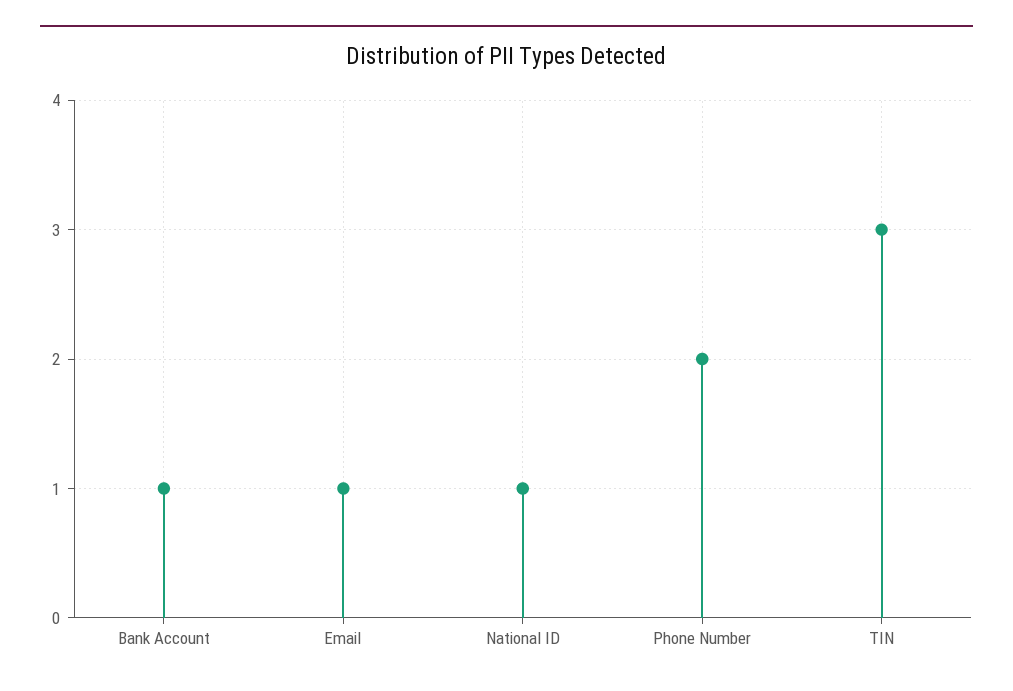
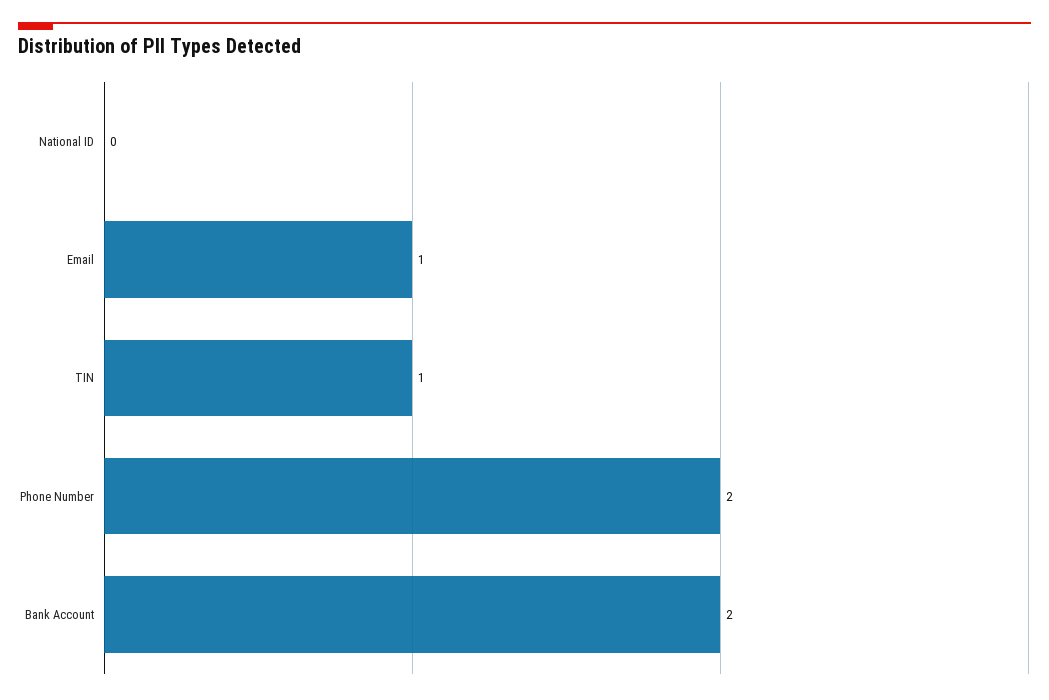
  {
-   "Bank Account": 1,
+   "Bank Account": 2,
    "Email": 1,
-   "National ID": 1,
+   "National ID": 0,
    "Phone Number": 2,
-   "TIN": 3
+   "TIN": 1
  }

